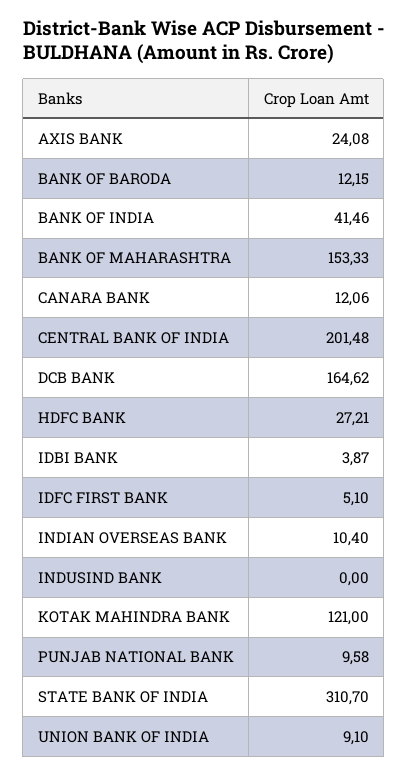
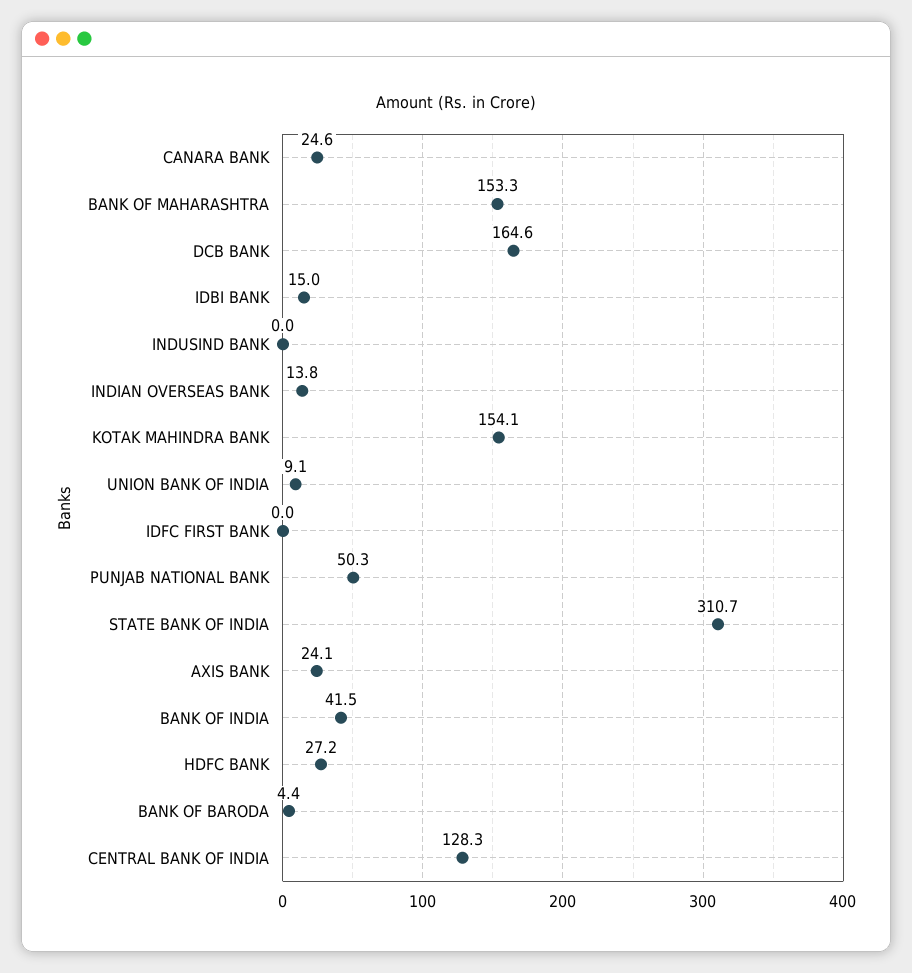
  {
    "AXIS BANK": 24.08,
-   "BANK OF BARODA": 12.15,
+   "BANK OF BARODA": 4.4,
    "BANK OF INDIA": 41.46,
    "BANK OF MAHARASHTRA": 153.33,
-   "CANARA BANK": 12.06,
+   "CANARA BANK": 24.6,
-   "CENTRAL BANK OF INDIA": 201.48,
+   "CENTRAL BANK OF INDIA": 128.3,
    "DCB BANK": 164.62,
    "HDFC BANK": 27.21,
-   "IDBI BANK": 3.87,
+   "IDBI BANK": 15,
-   "IDFC FIRST BANK": 5.1,
+   "IDFC FIRST BANK": 0,
-   "INDIAN OVERSEAS BANK": 10.4,
+   "INDIAN OVERSEAS BANK": 13.8,
    "INDUSIND BANK": 0,
-   "KOTAK MAHINDRA BANK": 121,
+   "KOTAK MAHINDRA BANK": 154.1,
-   "PUNJAB NATIONAL BANK": 9.58,
+   "PUNJAB NATIONAL BANK": 50.3,
    "STATE BANK OF INDIA": 310.7,
    "UNION BANK OF INDIA": 9.1
  }

